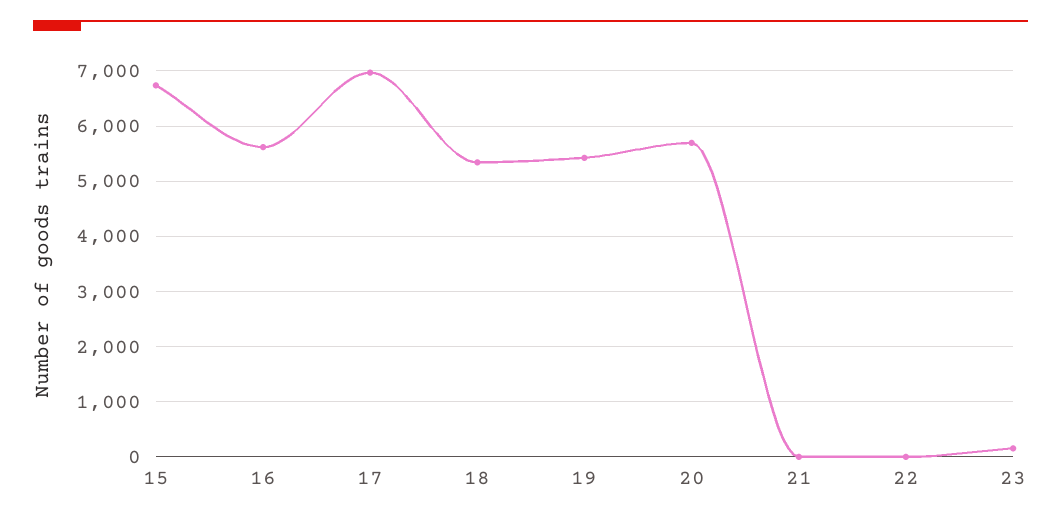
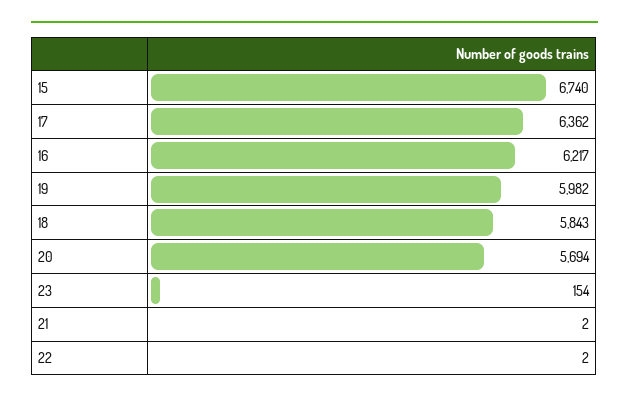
  {
    "15": 6740,
-   "16": 5600,
+   "16": 6217,
-   "17": 7000,
+   "17": 6362,
-   "18": 5400,
+   "18": 5843,
-   "19": 5400,
+   "19": 5982,
    "20": 5694,
    "21": 2,
    "22": 2,
    "23": 154
  }

